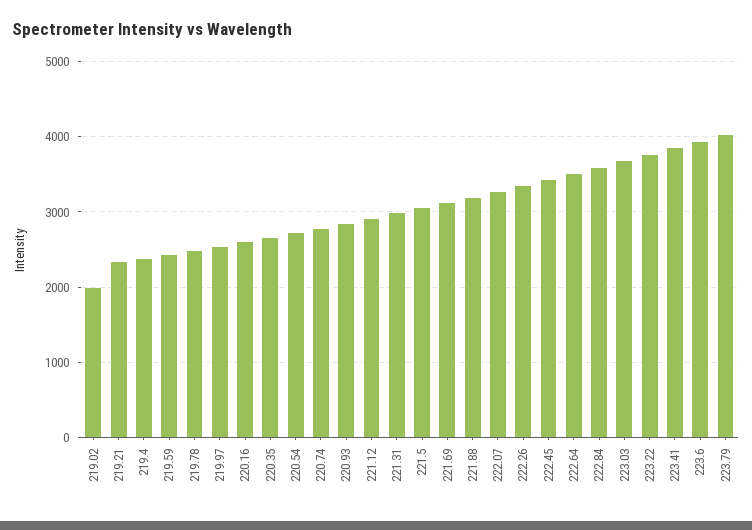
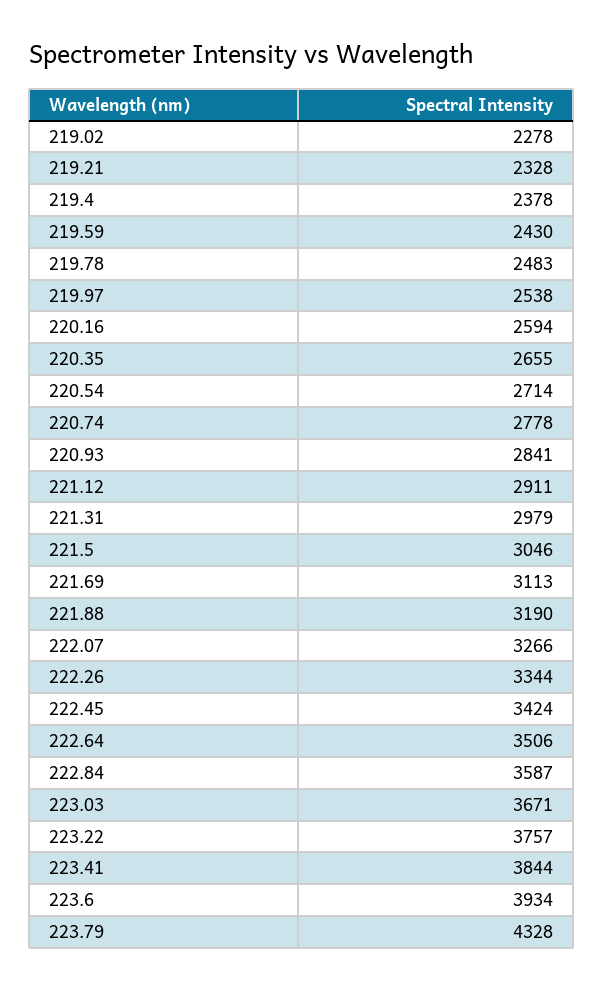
  {
-   "219.02": 2000,
+   "219.02": 2278,
    "219.21": 2328,
    "219.4": 2378,
    "219.59": 2430,
    "219.78": 2483,
    "219.97": 2538,
    "220.16": 2594,
    "220.35": 2655,
    "220.54": 2714,
    "220.74": 2778,
    "220.93": 2841,
    "221.12": 2911,
    "221.31": 2979,
    "221.5": 3046,
    "221.69": 3113,
    "221.88": 3190,
    "222.07": 3266,
    "222.26": 3344,
    "222.45": 3424,
    "222.64": 3506,
    "222.84": 3587,
    "223.03": 3671,
    "223.22": 3757,
    "223.41": 3844,
    "223.6": 3934,
-   "223.79": 4000
+   "223.79": 4328
  }

